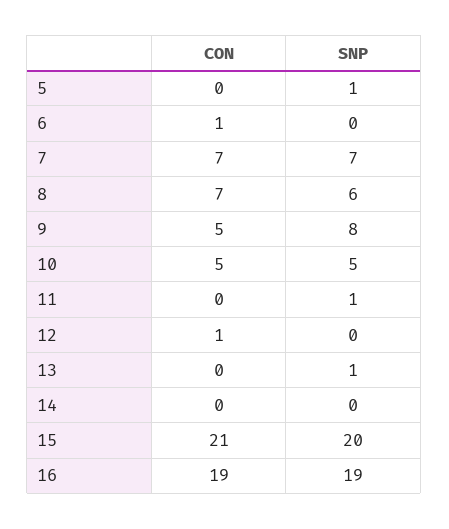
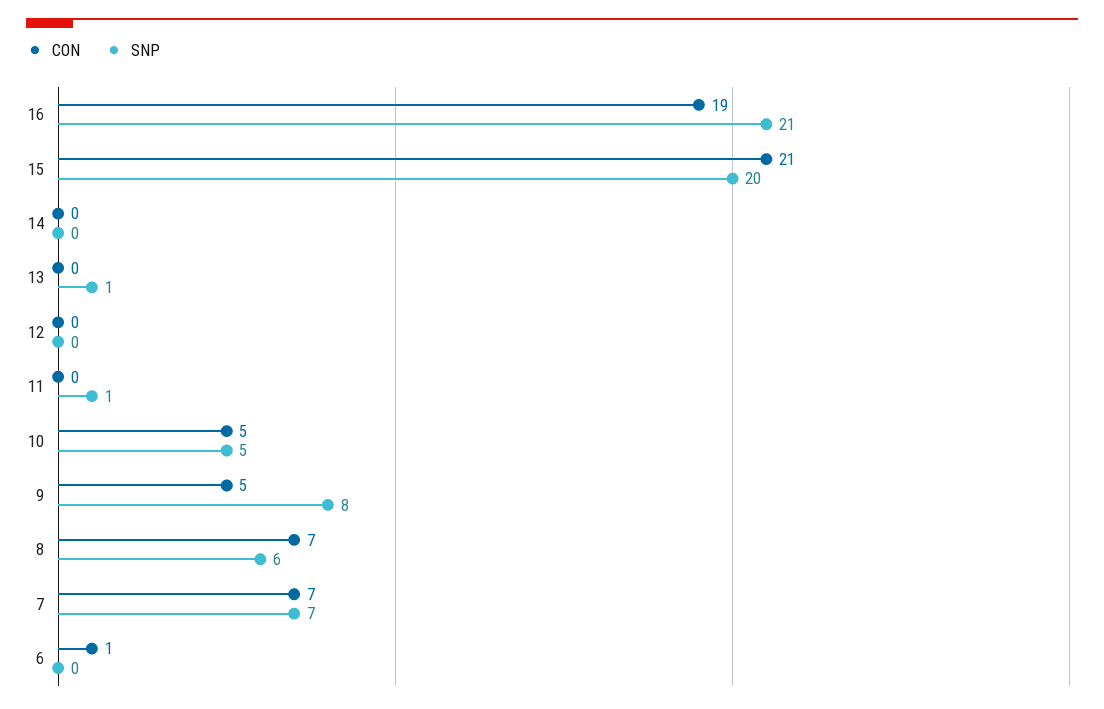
  {
    "CON": {
-     "5": 0,
      "6": 1,
      "7": 7,
      "8": 7,
      "9": 5,
      "10": 5,
      "11": 0,
-     "12": 1,
+     "12": 0,
      "13": 0,
      "14": 0,
      "15": 21,
      "16": 19
    },
    "SNP": {
-     "5": 1,
      "6": 0,
      "7": 7,
      "8": 6,
      "9": 8,
      "10": 5,
      "11": 1,
      "12": 0,
      "13": 1,
      "14": 0,
      "15": 20,
-     "16": 19
+     "16": 21
    }
  }

